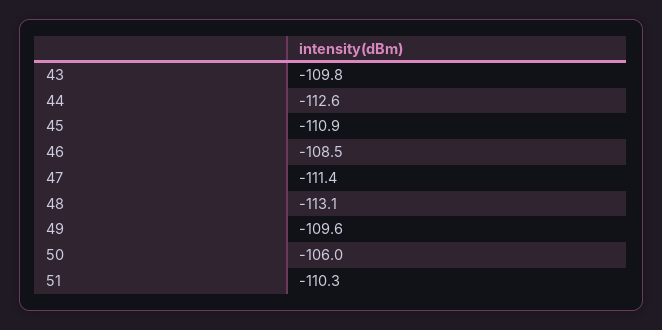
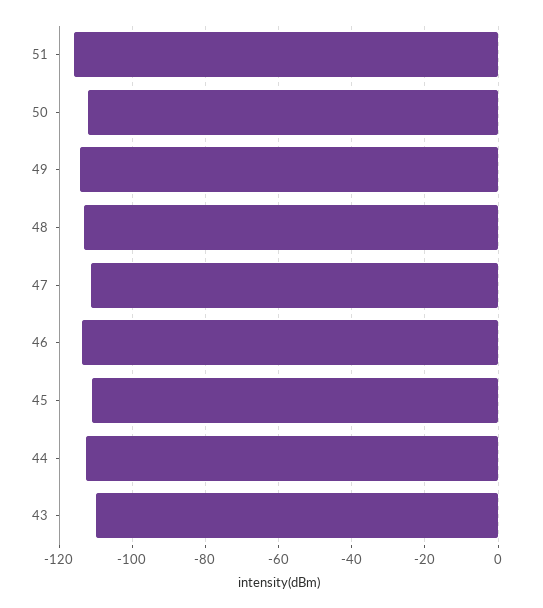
  {
    "43": -109.8,
    "44": -112.6,
    "45": -110.9,
-   "46": -108.5,
+   "46": -114,
    "47": -111.4,
    "48": -113.1,
-   "49": -109.6,
+   "49": -114,
-   "50": -106,
+   "50": -112,
-   "51": -110.3
+   "51": -116
  }

